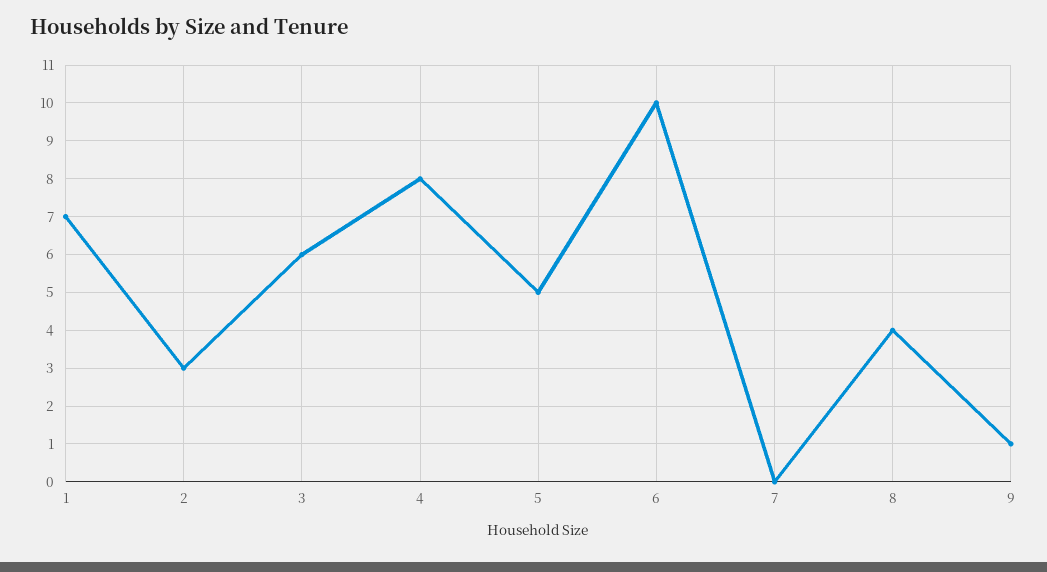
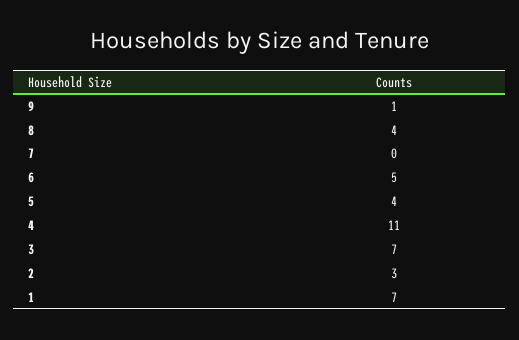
  {
    "1": 7,
    "2": 3,
-   "3": 6,
+   "3": 7,
-   "4": 8,
+   "4": 11,
-   "5": 5,
+   "5": 4,
-   "6": 10,
+   "6": 5,
    "7": 0,
    "8": 4,
    "9": 1
  }

